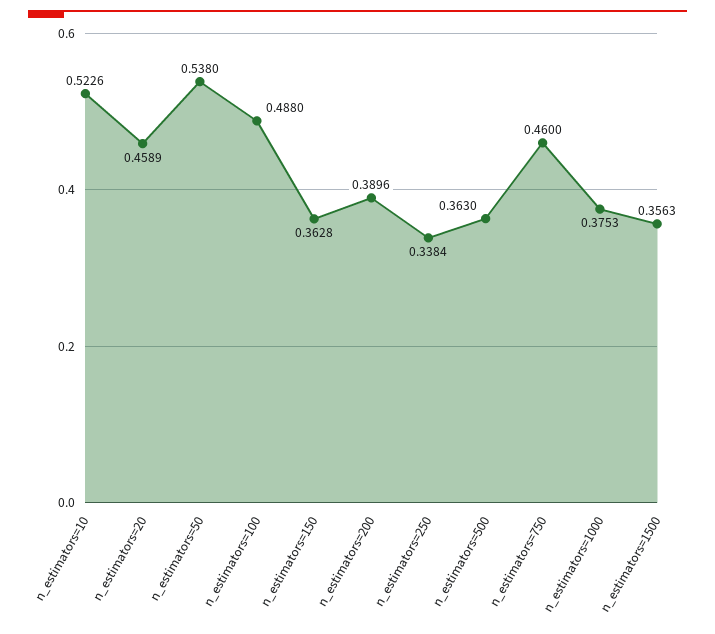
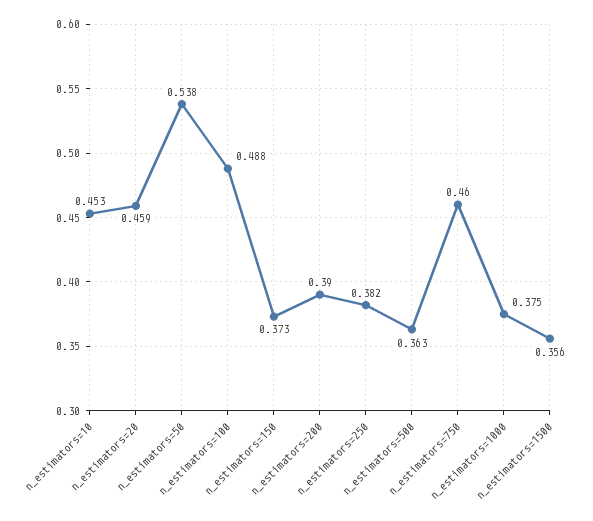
  {
-   "n_estimators=10": 0.5226,
+   "n_estimators=10": 0.453,
    "n_estimators=20": 0.4589,
    "n_estimators=50": 0.538,
    "n_estimators=100": 0.488,
-   "n_estimators=150": 0.3628,
+   "n_estimators=150": 0.373,
    "n_estimators=200": 0.3896,
-   "n_estimators=250": 0.3384,
+   "n_estimators=250": 0.382,
    "n_estimators=500": 0.363,
    "n_estimators=750": 0.46,
    "n_estimators=1000": 0.3753,
    "n_estimators=1500": 0.3563
  }

